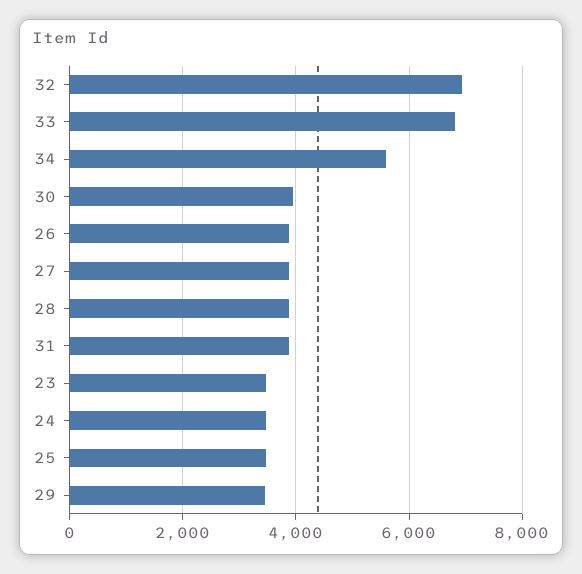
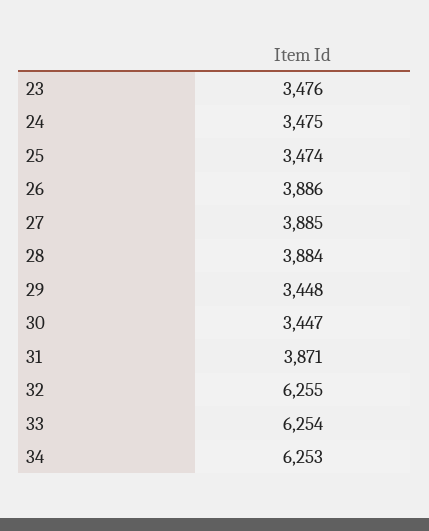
  {
-   "32": 7000,
+   "32": 6255,
-   "33": 6800,
+   "33": 6254,
-   "34": 5600,
+   "34": 6253,
-   "30": 4000,
+   "30": 3447,
    "26": 3886,
    "27": 3885,
    "28": 3884,
    "31": 3871,
    "23": 3476,
    "24": 3475,
    "25": 3474,
    "29": 3448
  }

